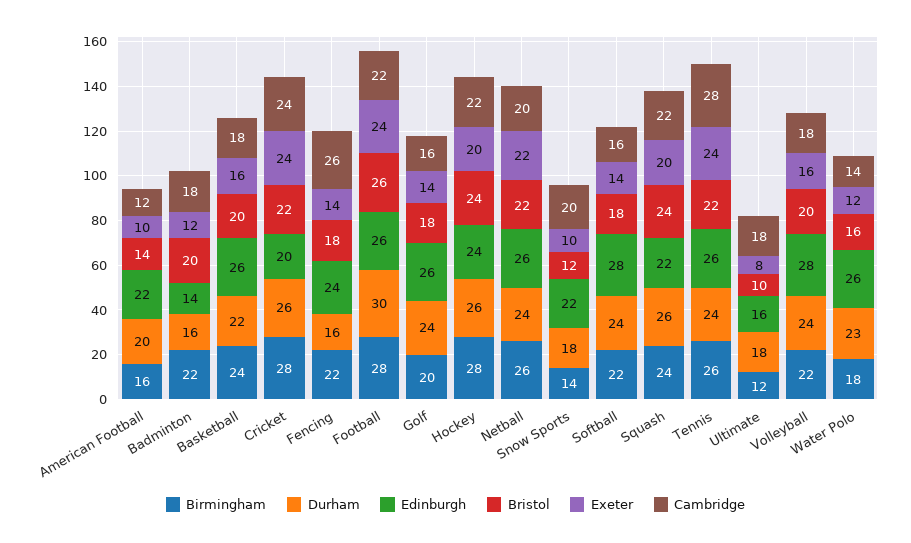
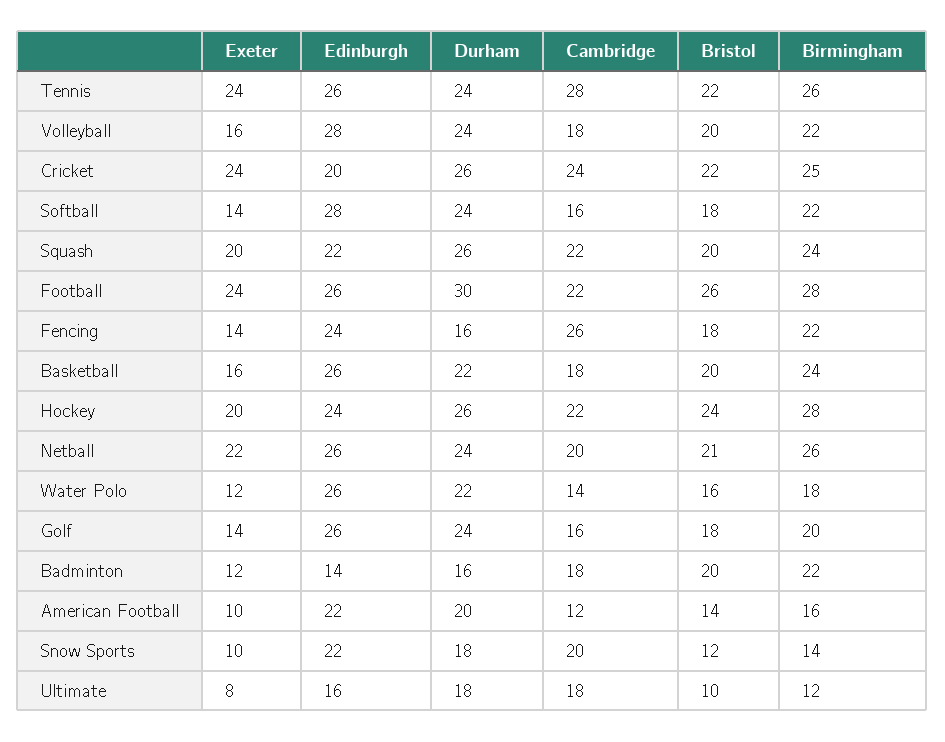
  {
    "Birmingham": {
      "American Football": 16,
      "Badminton": 22,
      "Basketball": 24,
-     "Cricket": 28,
+     "Cricket": 25,
      "Fencing": 22,
      "Football": 28,
      "Golf": 20,
      "Hockey": 28,
      "Netball": 26,
      "Snow Sports": 14,
      "Softball": 22,
      "Squash": 24,
      "Tennis": 26,
      "Ultimate": 12,
      "Volleyball": 22,
      "Water Polo": 18
    },
    "Durham": {
      "American Football": 20,
      "Badminton": 16,
      "Basketball": 22,
      "Cricket": 26,
      "Fencing": 16,
      "Football": 30,
      "Golf": 24,
      "Hockey": 26,
      "Netball": 24,
      "Snow Sports": 18,
      "Softball": 24,
      "Squash": 26,
      "Tennis": 24,
      "Ultimate": 18,
      "Volleyball": 24,
-     "Water Polo": 23
+     "Water Polo": 22
    },
    "Edinburgh": {
      "American Football": 22,
      "Badminton": 14,
      "Basketball": 26,
      "Cricket": 20,
      "Fencing": 24,
      "Football": 26,
      "Golf": 26,
      "Hockey": 24,
      "Netball": 26,
      "Snow Sports": 22,
      "Softball": 28,
      "Squash": 22,
      "Tennis": 26,
      "Ultimate": 16,
      "Volleyball": 28,
      "Water Polo": 26
    },
    "Bristol": {
      "American Football": 14,
      "Badminton": 20,
      "Basketball": 20,
      "Cricket": 22,
      "Fencing": 18,
      "Football": 26,
      "Golf": 18,
      "Hockey": 24,
-     "Netball": 22,
+     "Netball": 21,
      "Snow Sports": 12,
      "Softball": 18,
-     "Squash": 24,
+     "Squash": 20,
      "Tennis": 22,
      "Ultimate": 10,
      "Volleyball": 20,
      "Water Polo": 16
    },
    "Exeter": {
      "American Football": 10,
      "Badminton": 12,
      "Basketball": 16,
      "Cricket": 24,
      "Fencing": 14,
      "Football": 24,
      "Golf": 14,
      "Hockey": 20,
      "Netball": 22,
      "Snow Sports": 10,
      "Softball": 14,
      "Squash": 20,
      "Tennis": 24,
      "Ultimate": 8,
      "Volleyball": 16,
      "Water Polo": 12
    },
    "Cambridge": {
      "American Football": 12,
      "Badminton": 18,
      "Basketball": 18,
      "Cricket": 24,
      "Fencing": 26,
      "Football": 22,
      "Golf": 16,
      "Hockey": 22,
      "Netball": 20,
      "Snow Sports": 20,
      "Softball": 16,
      "Squash": 22,
      "Tennis": 28,
      "Ultimate": 18,
      "Volleyball": 18,
      "Water Polo": 14
    }
  }

